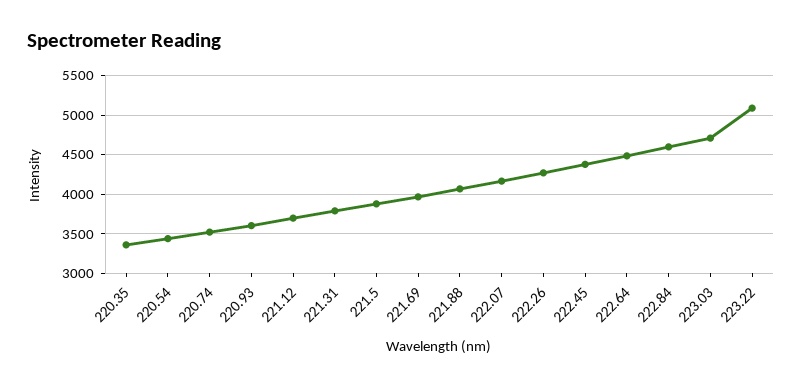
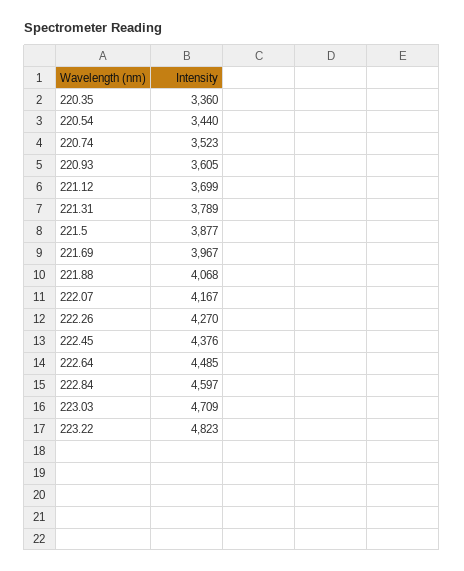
  {
    "220.35": 3360,
    "220.54": 3440,
    "220.74": 3523,
    "220.93": 3605,
    "221.12": 3699,
    "221.31": 3789,
    "221.5": 3877,
    "221.69": 3967,
    "221.88": 4068,
    "222.07": 4167,
    "222.26": 4270,
    "222.45": 4376,
    "222.64": 4485,
    "222.84": 4597,
    "223.03": 4709,
-   "223.22": 5100
+   "223.22": 4823
  }

